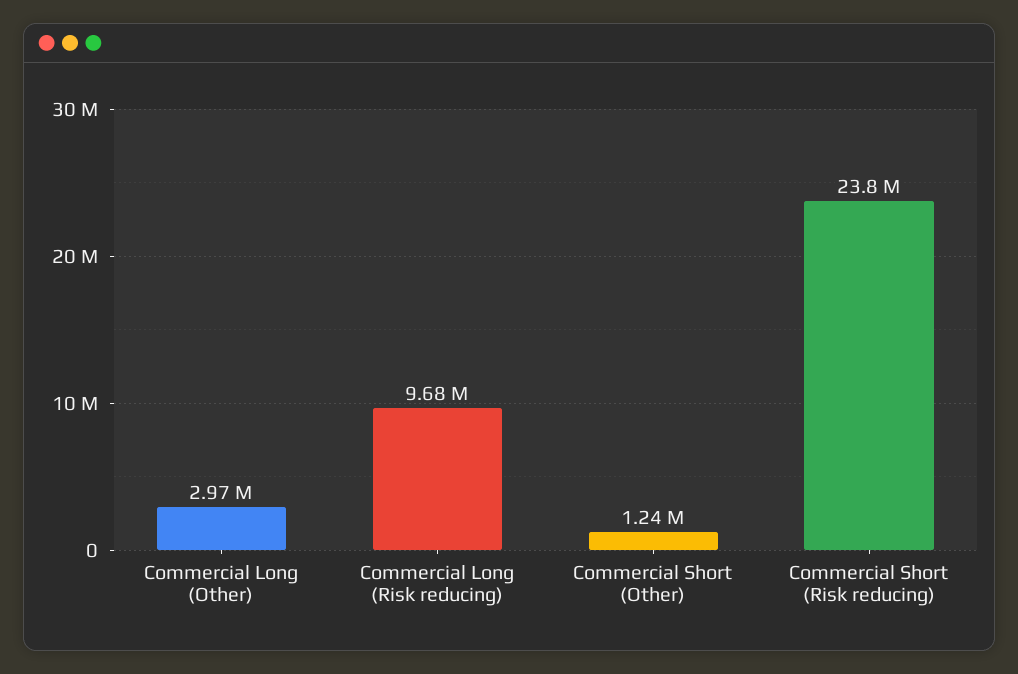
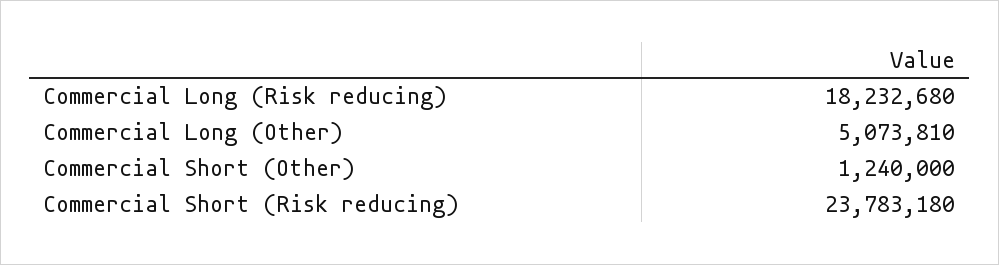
  {
-   "Commercial Long (Other)": 2970000,
+   "Commercial Long (Other)": 5073810,
-   "Commercial Long (Risk reducing)": 9680000,
+   "Commercial Long (Risk reducing)": 18232680,
    "Commercial Short (Other)": 1240000,
    "Commercial Short (Risk reducing)": 23783180
  }

